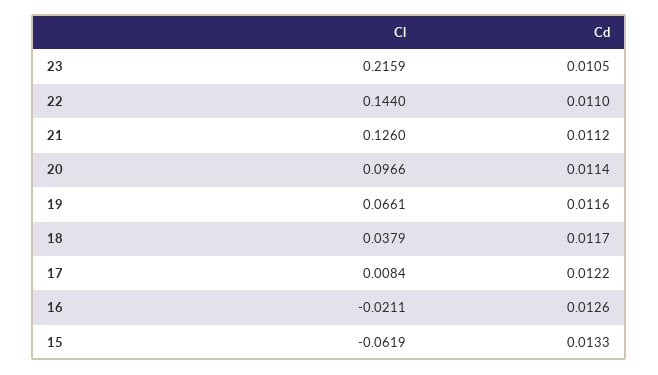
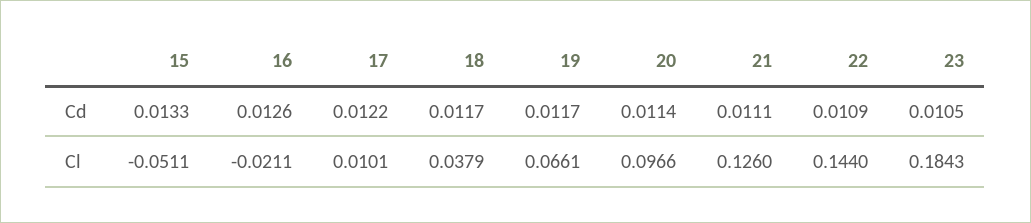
  {
    "Cl": {
-     "23": 0.2159,
+     "23": 0.1843,
      "22": 0.144,
      "21": 0.126,
      "20": 0.0966,
      "19": 0.0661,
      "18": 0.0379,
-     "17": 0.0084,
+     "17": 0.0101,
      "16": -0.0211,
-     "15": -0.0619
+     "15": -0.0511
    },
    "Cd": {
      "23": 0.0105,
-     "22": 0.011,
+     "22": 0.0109,
-     "21": 0.0112,
+     "21": 0.0111,
      "20": 0.0114,
-     "19": 0.0116,
+     "19": 0.0117,
      "18": 0.0117,
      "17": 0.0122,
      "16": 0.0126,
      "15": 0.0133
    }
  }

